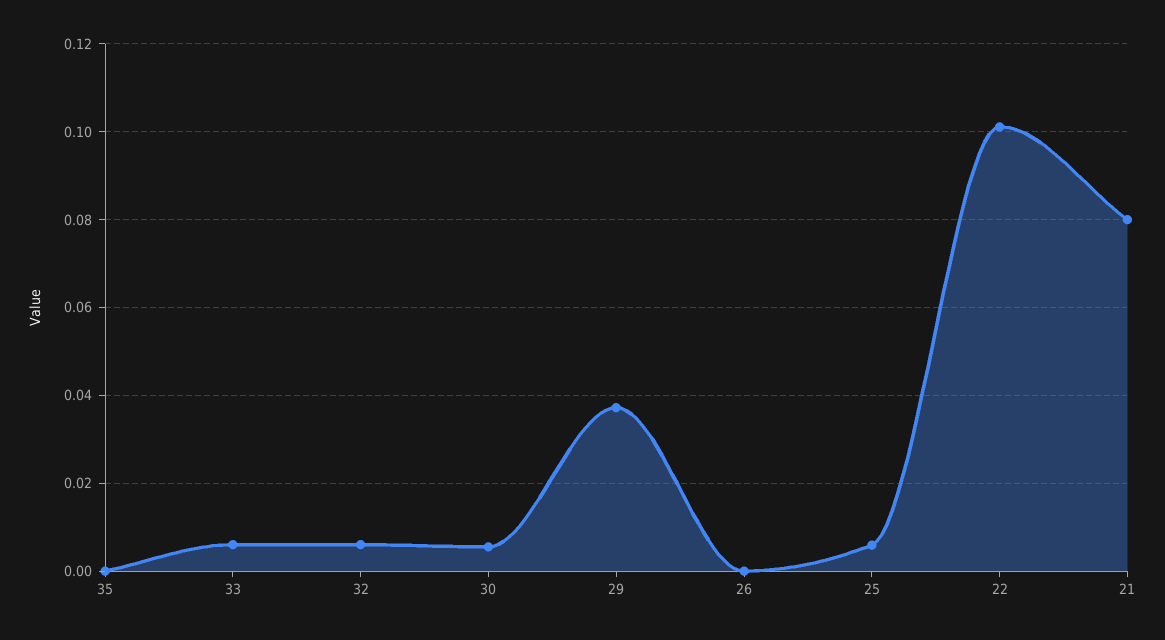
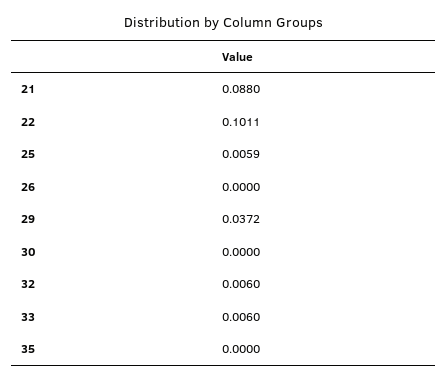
  {
    "35": 0,
    "33": 0.006,
    "32": 0.006,
-   "30": 0.006,
+   "30": 0,
    "29": 0.0372,
    "26": 0,
    "25": 0.0059,
    "22": 0.1011,
-   "21": 0.08
+   "21": 0.088
  }

